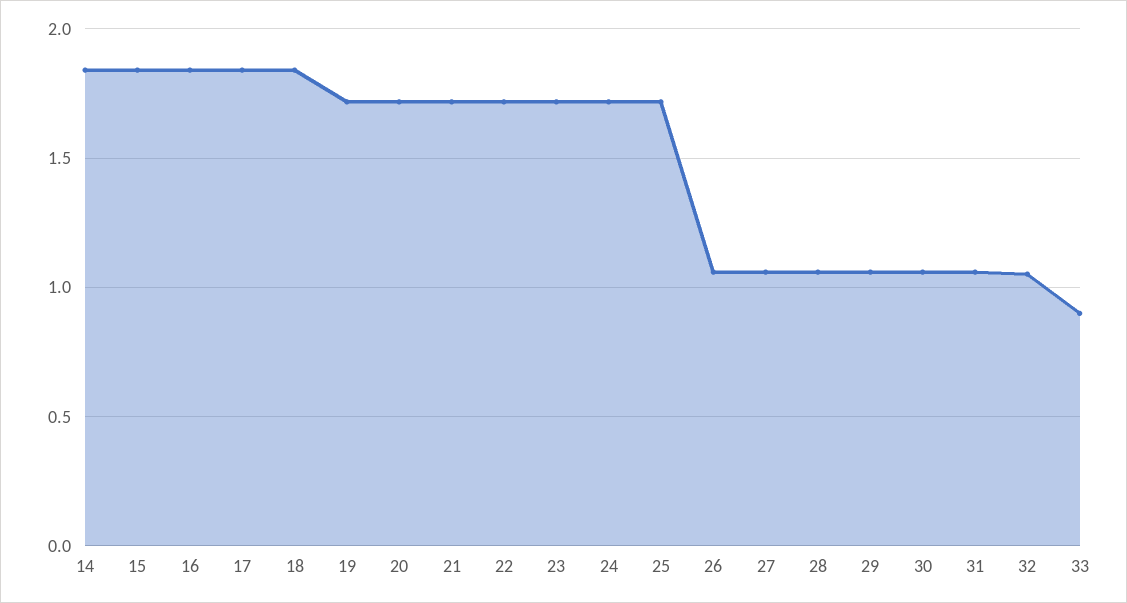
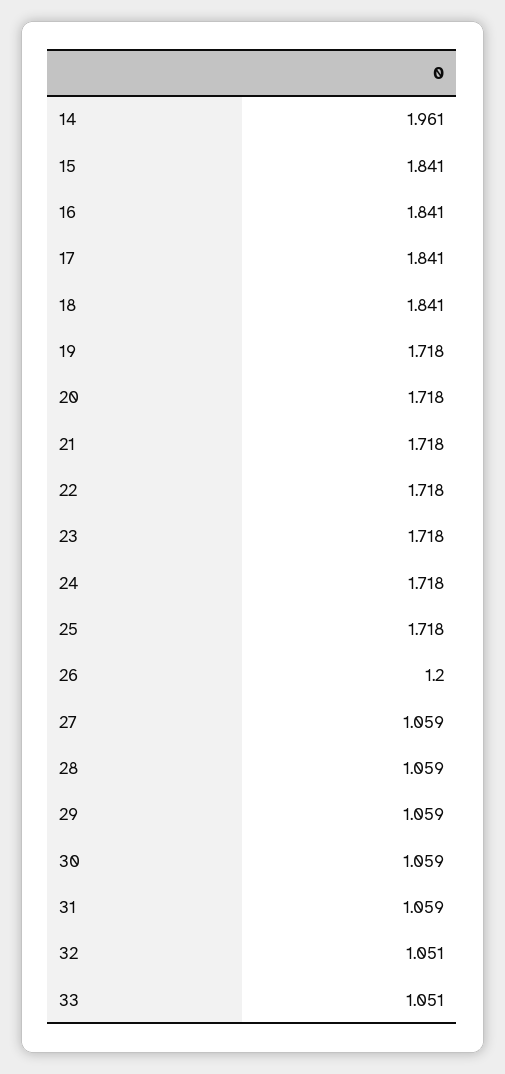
  {
-   "14": 1.85,
+   "14": 1.961,
    "15": 1.841,
    "16": 1.841,
    "17": 1.841,
    "18": 1.841,
    "19": 1.718,
    "20": 1.718,
    "21": 1.718,
    "22": 1.718,
    "23": 1.718,
    "24": 1.718,
    "25": 1.718,
-   "26": 1.05,
+   "26": 1.2,
    "27": 1.059,
    "28": 1.059,
    "29": 1.059,
    "30": 1.059,
    "31": 1.059,
    "32": 1.051,
-   "33": 0.9
+   "33": 1.051
  }

